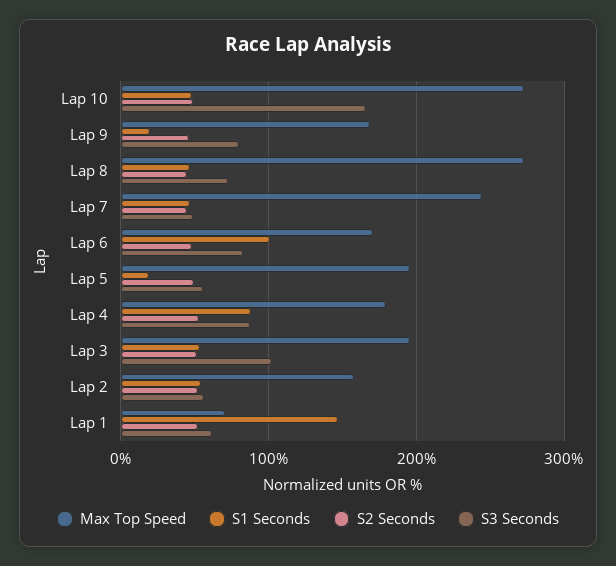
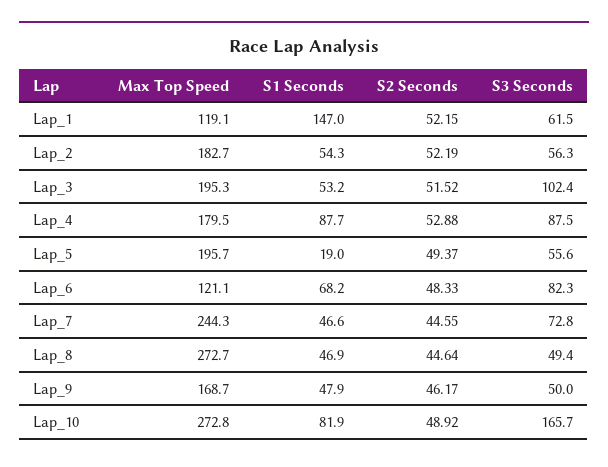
  {
    "Max Top Speed": {
      "Lap 10": 272.8,
      "Lap 9": 168.7,
      "Lap 8": 272.7,
      "Lap 7": 244.3,
-     "Lap 6": 170,
+     "Lap 6": 121.1,
      "Lap 5": 195.7,
      "Lap 4": 179.5,
      "Lap 3": 195.3,
-     "Lap 2": 160,
+     "Lap 2": 182.7,
-     "Lap 1": 70
+     "Lap 1": 119.1
    },
    "S1 Seconds": {
-     "Lap 10": 50,
+     "Lap 10": 81.9,
-     "Lap 9": 20,
+     "Lap 9": 47.9,
      "Lap 8": 46.9,
      "Lap 7": 46.6,
-     "Lap 6": 100,
+     "Lap 6": 68.2,
      "Lap 5": 19,
      "Lap 4": 87.7,
      "Lap 3": 53.2,
      "Lap 2": 54.3,
      "Lap 1": 147
    },
    "S2 Seconds": {
      "Lap 10": 48.92,
      "Lap 9": 46.17,
      "Lap 8": 44.64,
      "Lap 7": 44.55,
      "Lap 6": 48.33,
      "Lap 5": 49.37,
      "Lap 4": 52.88,
      "Lap 3": 51.52,
      "Lap 2": 52.19,
      "Lap 1": 52.15
    },
    "S3 Seconds": {
      "Lap 10": 165.7,
-     "Lap 9": 80,
+     "Lap 9": 50,
-     "Lap 8": 70,
+     "Lap 8": 49.4,
-     "Lap 7": 50,
+     "Lap 7": 72.8,
      "Lap 6": 82.3,
      "Lap 5": 55.6,
      "Lap 4": 87.5,
      "Lap 3": 102.4,
      "Lap 2": 56.3,
      "Lap 1": 61.5
    }
  }

